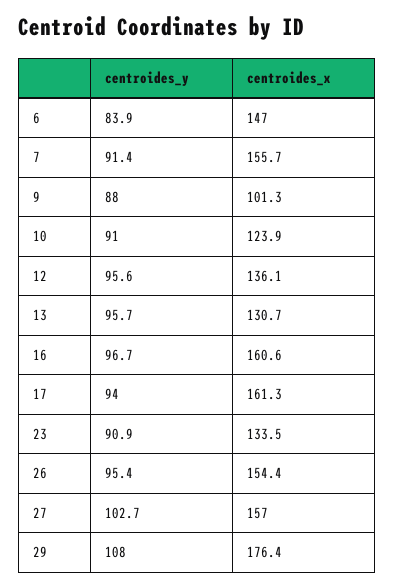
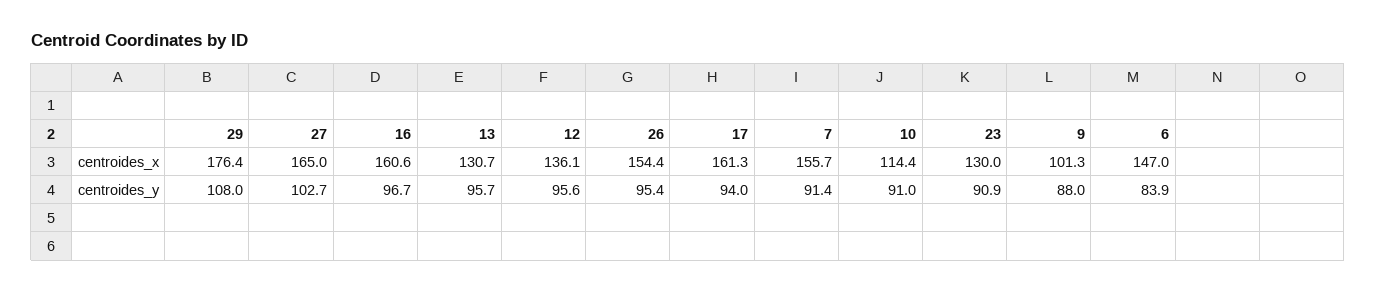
  {
    "centroides_y": {
      "6": 83.9,
      "7": 91.4,
      "9": 88,
      "10": 91,
      "12": 95.6,
      "13": 95.7,
      "16": 96.7,
      "17": 94,
      "23": 90.9,
      "26": 95.4,
      "27": 102.7,
      "29": 108
    },
    "centroides_x": {
      "6": 147,
      "7": 155.7,
      "9": 101.3,
-     "10": 123.9,
+     "10": 114.4,
      "12": 136.1,
      "13": 130.7,
      "16": 160.6,
      "17": 161.3,
-     "23": 133.5,
+     "23": 130,
      "26": 154.4,
-     "27": 157,
+     "27": 165,
      "29": 176.4
    }
  }

